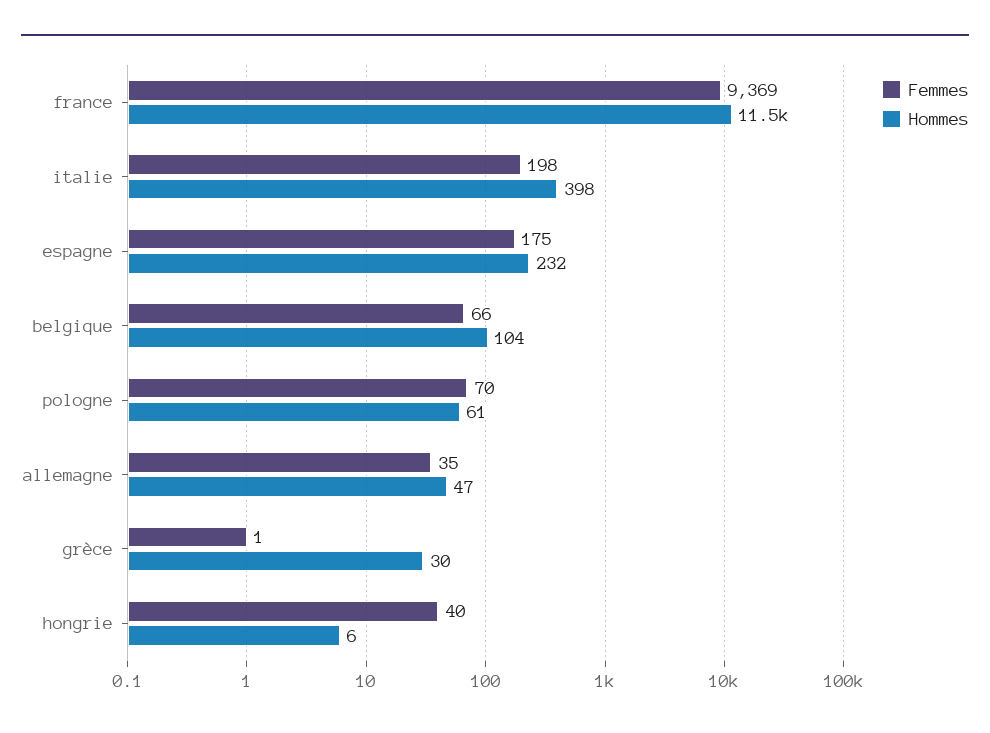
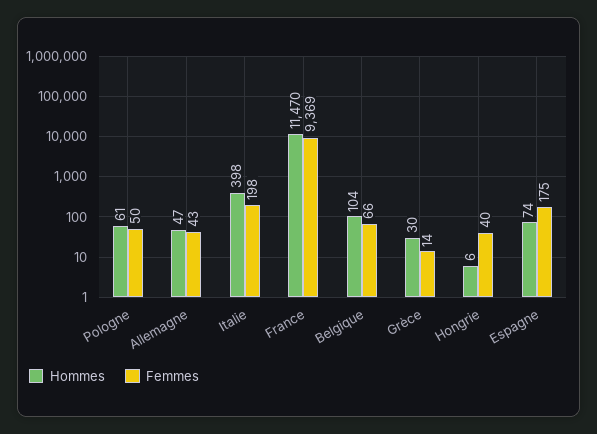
  {
    "Femmes": {
      "france": 9369,
      "italie": 198,
      "espagne": 175,
      "belgique": 66,
-     "pologne": 70,
+     "pologne": 50,
-     "allemagne": 35,
+     "allemagne": 43,
-     "grèce": 1,
+     "grèce": 14,
      "hongrie": 40
    },
    "Hommes": {
      "france": 11470,
      "italie": 398,
-     "espagne": 232,
+     "espagne": 74,
      "belgique": 104,
      "pologne": 61,
      "allemagne": 47,
      "grèce": 30,
      "hongrie": 6
    }
  }

